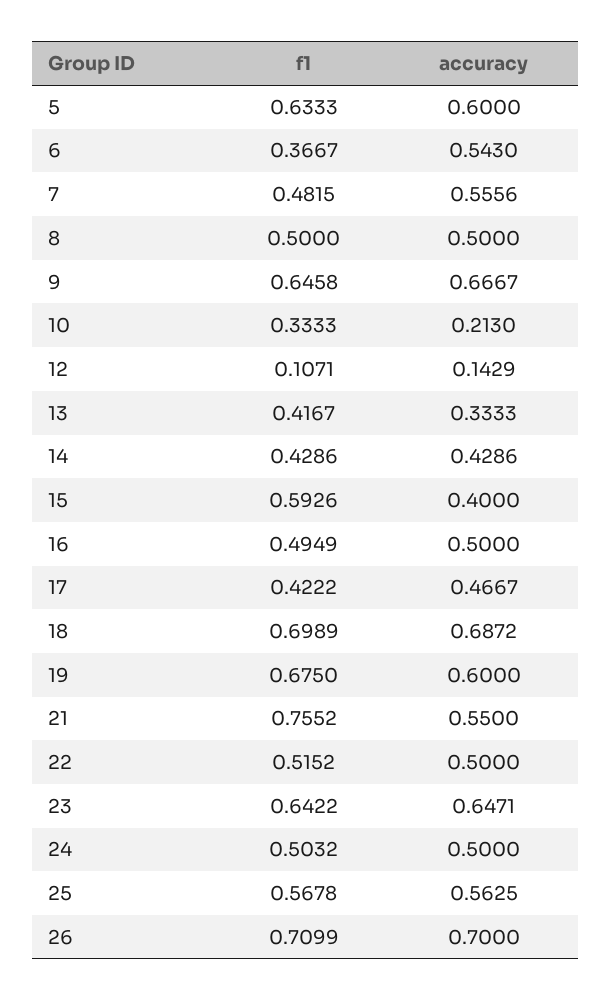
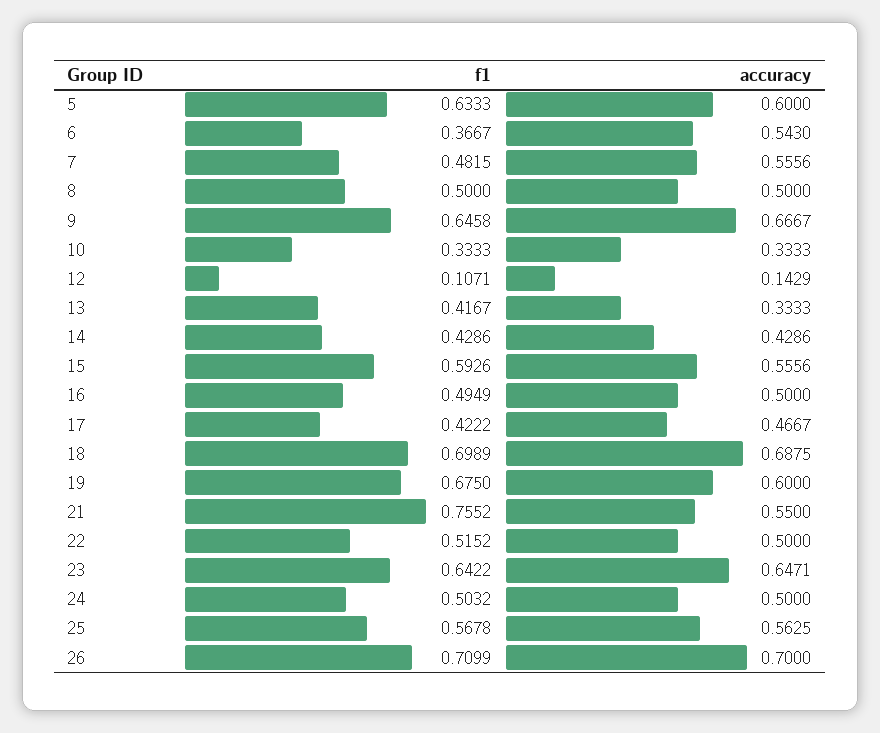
  {
    "f1": {
      "5": 0.6333,
      "6": 0.3667,
      "7": 0.4815,
      "8": 0.5,
      "9": 0.6458,
      "10": 0.3333,
      "12": 0.1071,
      "13": 0.4167,
      "14": 0.4286,
      "15": 0.5926,
      "16": 0.4949,
      "17": 0.4222,
      "18": 0.6989,
      "19": 0.675,
      "21": 0.7552,
      "22": 0.5152,
      "23": 0.6422,
      "24": 0.5032,
      "25": 0.5678,
      "26": 0.7099
    },
    "accuracy": {
      "5": 0.6,
      "6": 0.543,
      "7": 0.5556,
      "8": 0.5,
      "9": 0.6667,
-     "10": 0.213,
+     "10": 0.3333,
      "12": 0.1429,
      "13": 0.3333,
      "14": 0.4286,
-     "15": 0.4,
+     "15": 0.5556,
      "16": 0.5,
      "17": 0.4667,
-     "18": 0.6872,
+     "18": 0.6875,
      "19": 0.6,
      "21": 0.55,
      "22": 0.5,
      "23": 0.6471,
      "24": 0.5,
      "25": 0.5625,
      "26": 0.7
    }
  }

